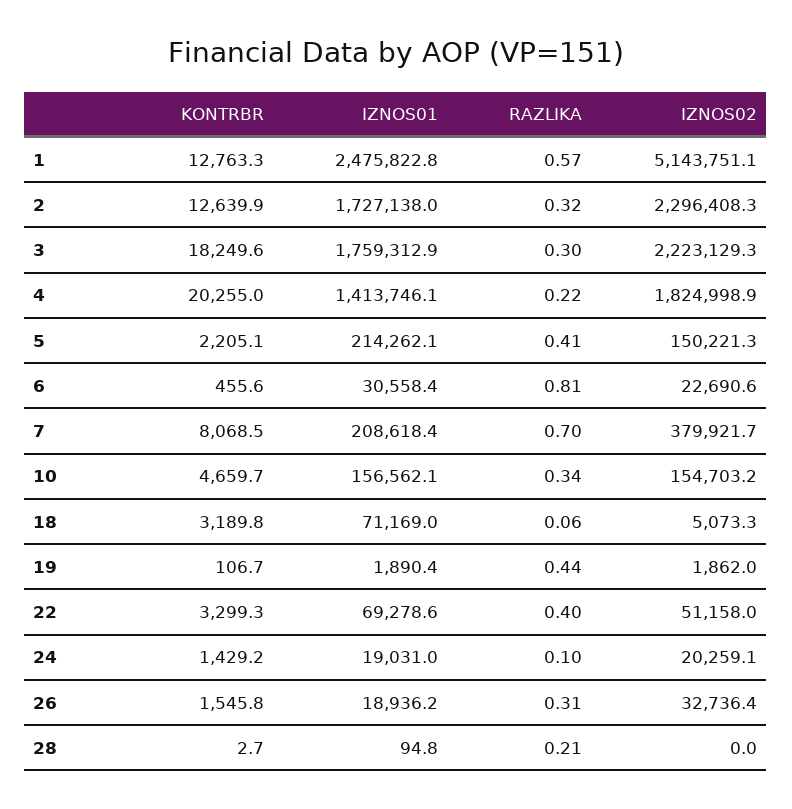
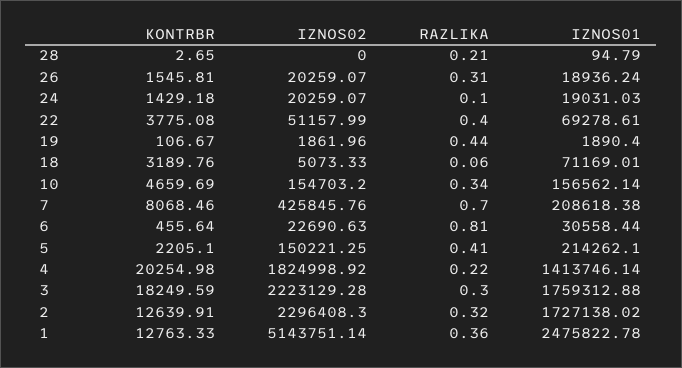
  {
    "KONTRBR": {
      "1": 12763.33,
      "2": 12639.91,
      "3": 18249.59,
      "4": 20254.98,
      "5": 2205.1,
      "6": 455.64,
      "7": 8068.46,
      "10": 4659.69,
      "18": 3189.76,
      "19": 106.67,
-     "22": 3299.3,
+     "22": 3775.08,
      "24": 1429.18,
      "26": 1545.81,
      "28": 2.65
    },
    "IZNOS01": {
      "1": 2475822.78,
      "2": 1727138.02,
      "3": 1759312.88,
      "4": 1413746.14,
      "5": 214262.1,
      "6": 30558.44,
      "7": 208618.38,
      "10": 156562.14,
      "18": 71169.01,
      "19": 1890.4,
      "22": 69278.61,
      "24": 19031.03,
      "26": 18936.24,
      "28": 94.79
    },
    "RAZLIKA": {
-     "1": 0.57,
+     "1": 0.36,
      "2": 0.32,
      "3": 0.3,
      "4": 0.22,
      "5": 0.41,
      "6": 0.81,
      "7": 0.7,
      "10": 0.34,
      "18": 0.06,
      "19": 0.44,
      "22": 0.4,
      "24": 0.1,
      "26": 0.31,
      "28": 0.21
    },
    "IZNOS02": {
      "1": 5143751.14,
      "2": 2296408.3,
      "3": 2223129.28,
      "4": 1824998.92,
      "5": 150221.25,
      "6": 22690.63,
-     "7": 379921.7,
+     "7": 425845.76,
      "10": 154703.2,
      "18": 5073.33,
      "19": 1861.96,
      "22": 51157.99,
      "24": 20259.07,
-     "26": 32736.4,
+     "26": 20259.07,
      "28": 0
    }
  }

